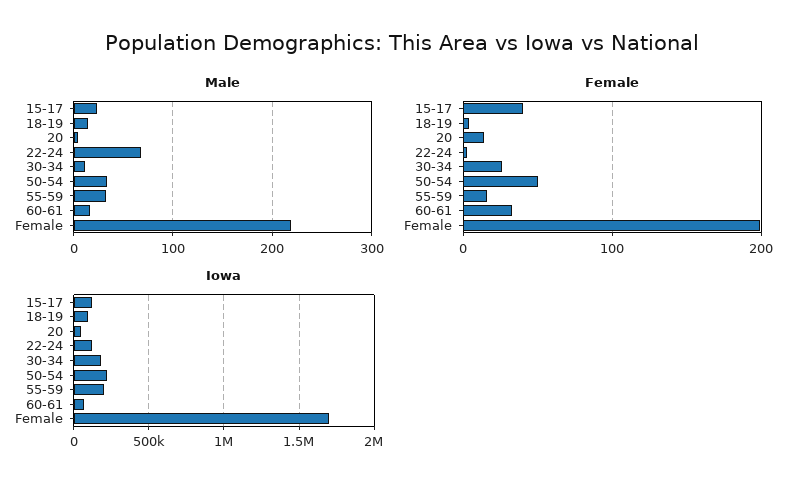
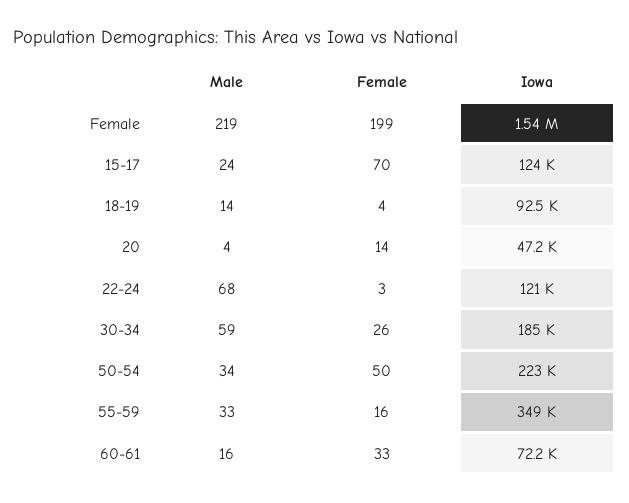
  {
    "Male": {
      "15-17": 24,
      "18-19": 14,
      "20": 4,
      "22-24": 68,
-     "30-34": 10,
+     "30-34": 59,
      "50-54": 34,
      "55-59": 33,
      "60-61": 16,
      "Female": 219
    },
    "Female": {
-     "15-17": 40,
+     "15-17": 70,
      "18-19": 4,
      "20": 14,
      "22-24": 3,
      "30-34": 26,
      "50-54": 50,
      "55-59": 16,
      "60-61": 33,
      "Female": 199
    },
    "Iowa": {
      "15-17": 124000,
      "18-19": 92500,
      "20": 47200,
      "22-24": 121000,
      "30-34": 185000,
      "50-54": 223000,
-     "55-59": 200000,
+     "55-59": 349000,
      "60-61": 72200,
-     "Female": 1700000
+     "Female": 1540000
    }
  }

